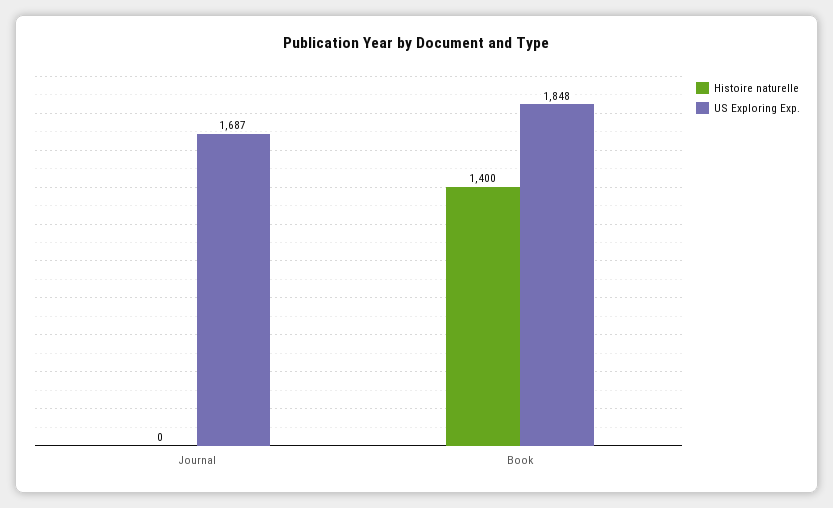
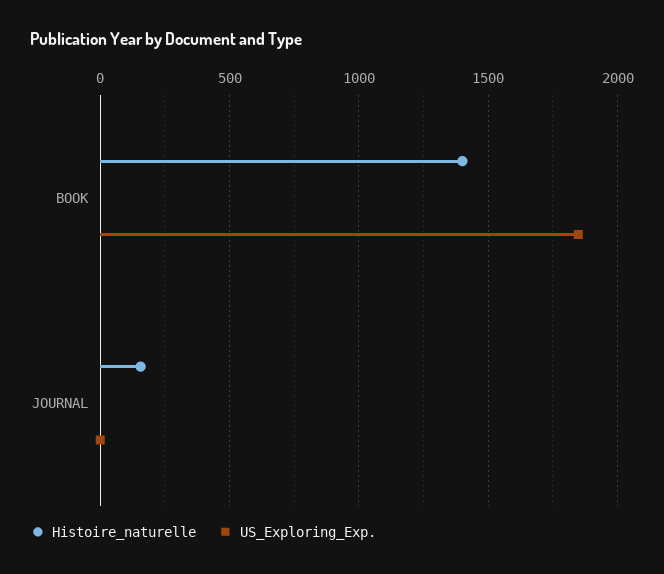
  {
    "Histoire naturelle": {
-     "Journal": 0,
+     "Journal": 150,
      "Book": 1400
    },
    "US Exploring Exp.": {
-     "Journal": 1687,
+     "Journal": 0,
      "Book": 1848
    }
  }

